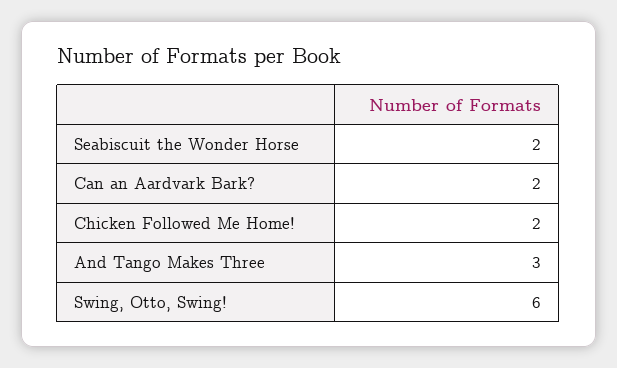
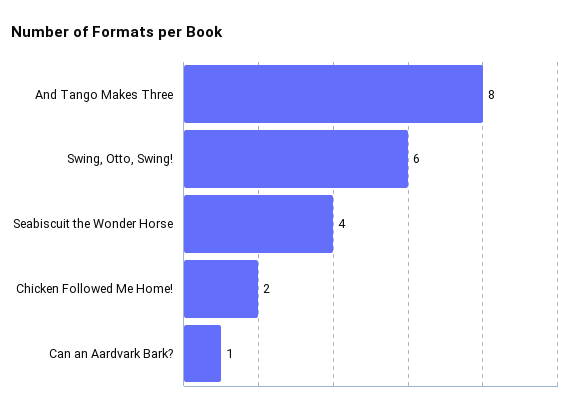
  {
-   "Seabiscuit the Wonder Horse": 2,
+   "Seabiscuit the Wonder Horse": 4,
-   "Can an Aardvark Bark?": 2,
+   "Can an Aardvark Bark?": 1,
    "Chicken Followed Me Home!": 2,
-   "And Tango Makes Three": 3,
+   "And Tango Makes Three": 8,
    "Swing, Otto, Swing!": 6
  }

